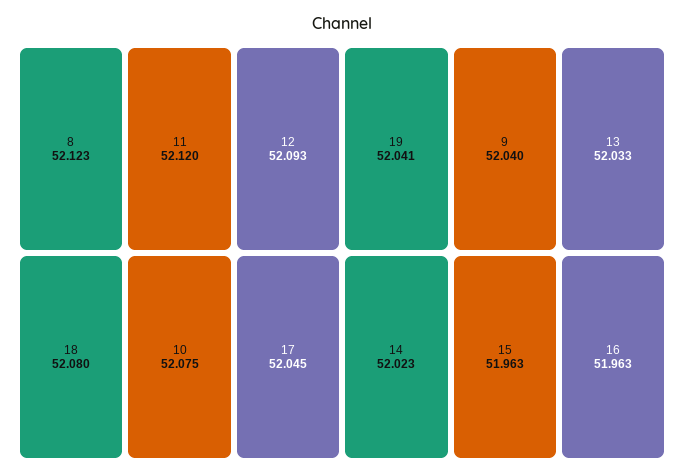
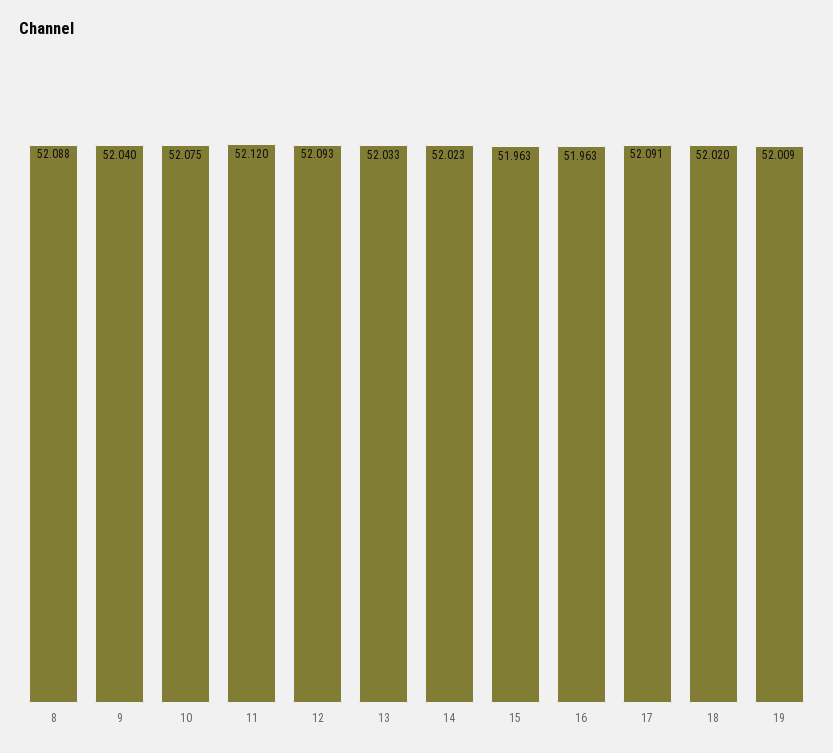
  {
-   "8": 52.123,
+   "8": 52.088,
    "11": 52.12,
    "12": 52.093,
-   "18": 52.08,
+   "18": 52.02,
    "10": 52.075,
-   "17": 52.045,
+   "17": 52.091,
-   "19": 52.041,
+   "19": 52.009,
    "9": 52.04,
    "13": 52.033,
    "14": 52.023,
    "15": 51.963,
    "16": 51.963
  }

